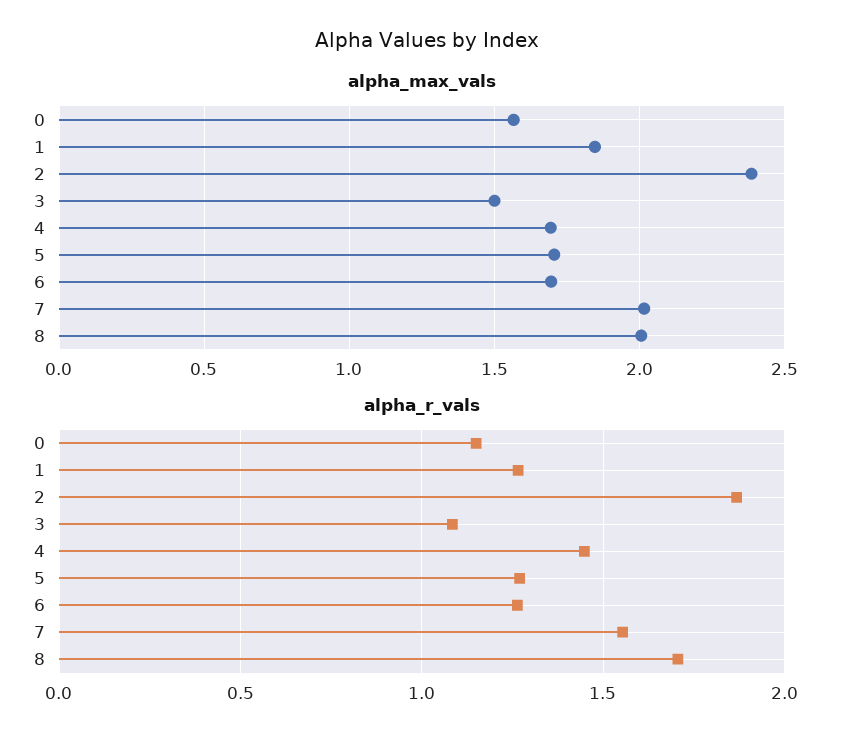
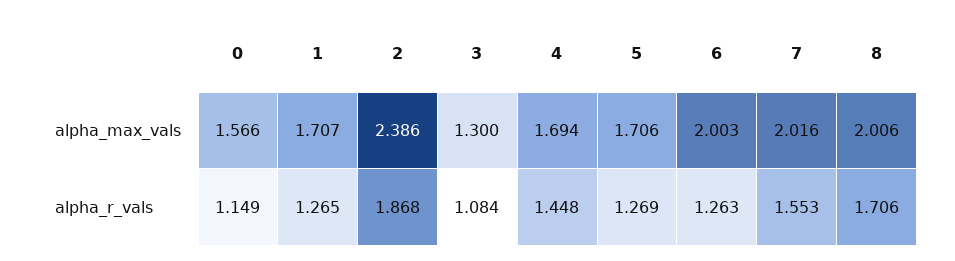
  {
    "alpha_max_vals": {
      "0": 1.566,
-     "1": 1.85,
+     "1": 1.707,
      "2": 2.386,
-     "3": 1.5,
+     "3": 1.3,
      "4": 1.694,
      "5": 1.706,
-     "6": 1.7,
+     "6": 2.003,
      "7": 2.016,
      "8": 2.006
    },
    "alpha_r_vals": {
      "0": 1.149,
      "1": 1.265,
      "2": 1.868,
      "3": 1.084,
      "4": 1.448,
      "5": 1.269,
      "6": 1.263,
      "7": 1.553,
      "8": 1.706
    }
  }

